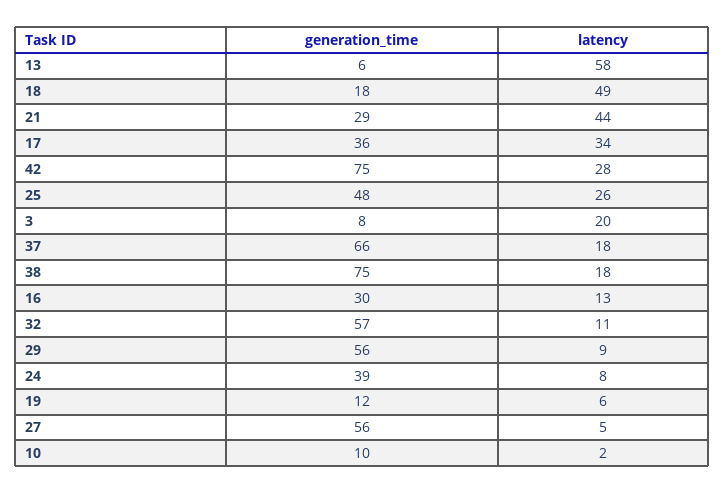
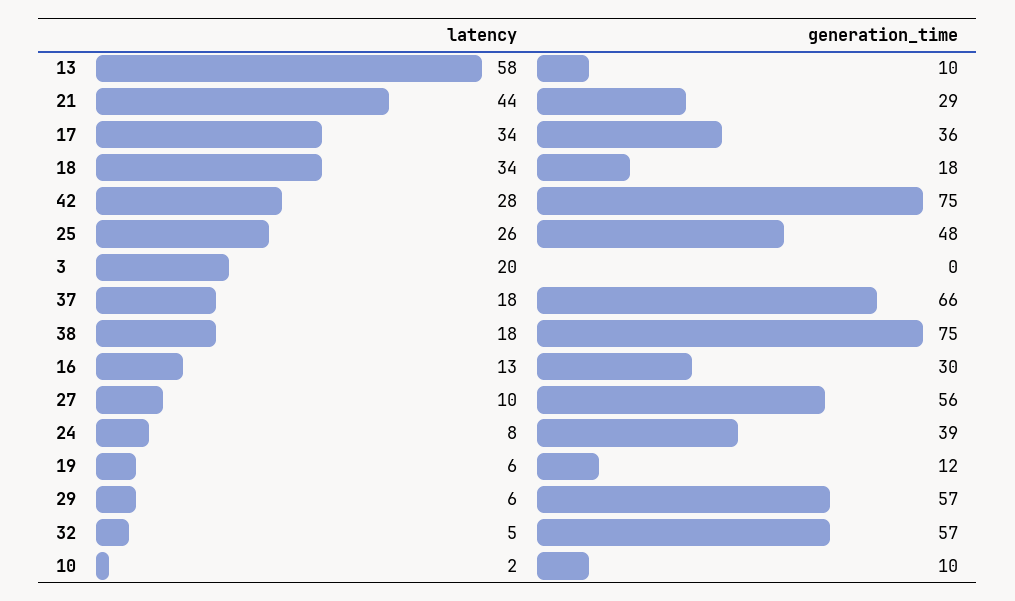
  {
    "generation_time": {
-     "13": 6,
+     "13": 10,
      "18": 18,
      "21": 29,
      "17": 36,
      "42": 75,
      "25": 48,
-     "3": 8,
+     "3": 0,
      "37": 66,
      "38": 75,
      "16": 30,
      "32": 57,
-     "29": 56,
+     "29": 57,
      "24": 39,
      "19": 12,
      "27": 56,
      "10": 10
    },
    "latency": {
      "13": 58,
-     "18": 49,
+     "18": 34,
      "21": 44,
      "17": 34,
      "42": 28,
      "25": 26,
      "3": 20,
      "37": 18,
      "38": 18,
      "16": 13,
-     "32": 11,
+     "32": 5,
-     "29": 9,
+     "29": 6,
      "24": 8,
      "19": 6,
-     "27": 5,
+     "27": 10,
      "10": 2
    }
  }

